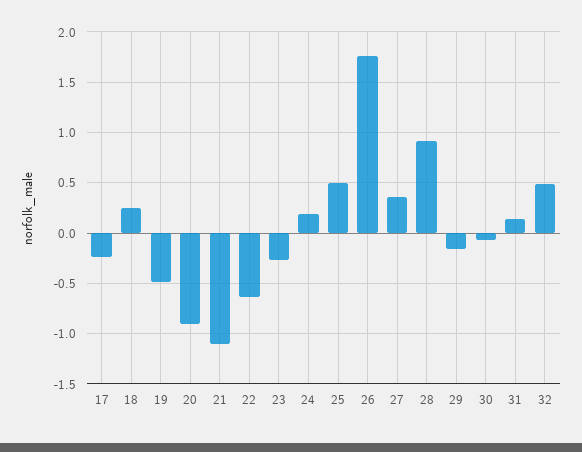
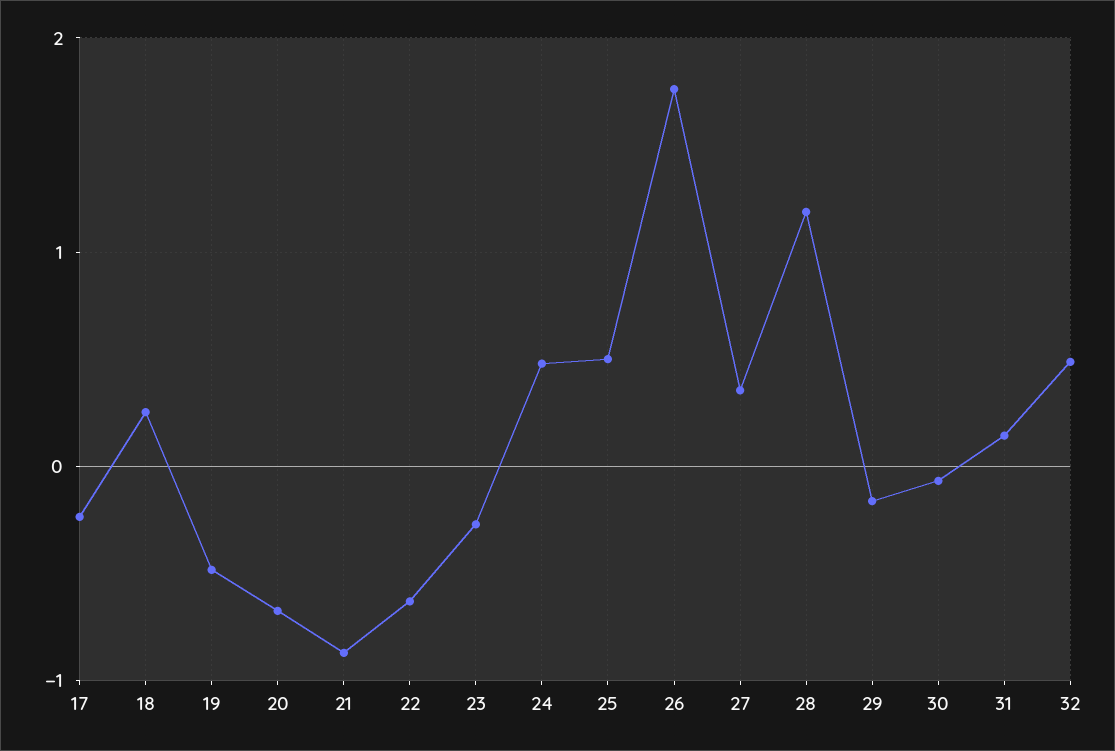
  {
    "17": -0.2,
    "18": 0.3,
    "19": -0.5,
-   "20": -0.9,
+   "20": -0.7,
-   "21": -1.1,
+   "21": -0.9,
    "22": -0.6,
    "23": -0.3,
-   "24": 0.2,
+   "24": 0.5,
    "25": 0.5,
    "26": 1.8,
    "27": 0.4,
-   "28": 0.9,
+   "28": 1.2,
    "29": -0.2,
    "30": -0.1,
    "31": 0.1,
    "32": 0.5
  }

